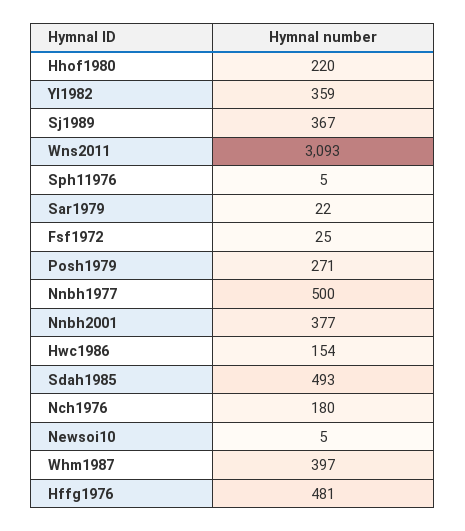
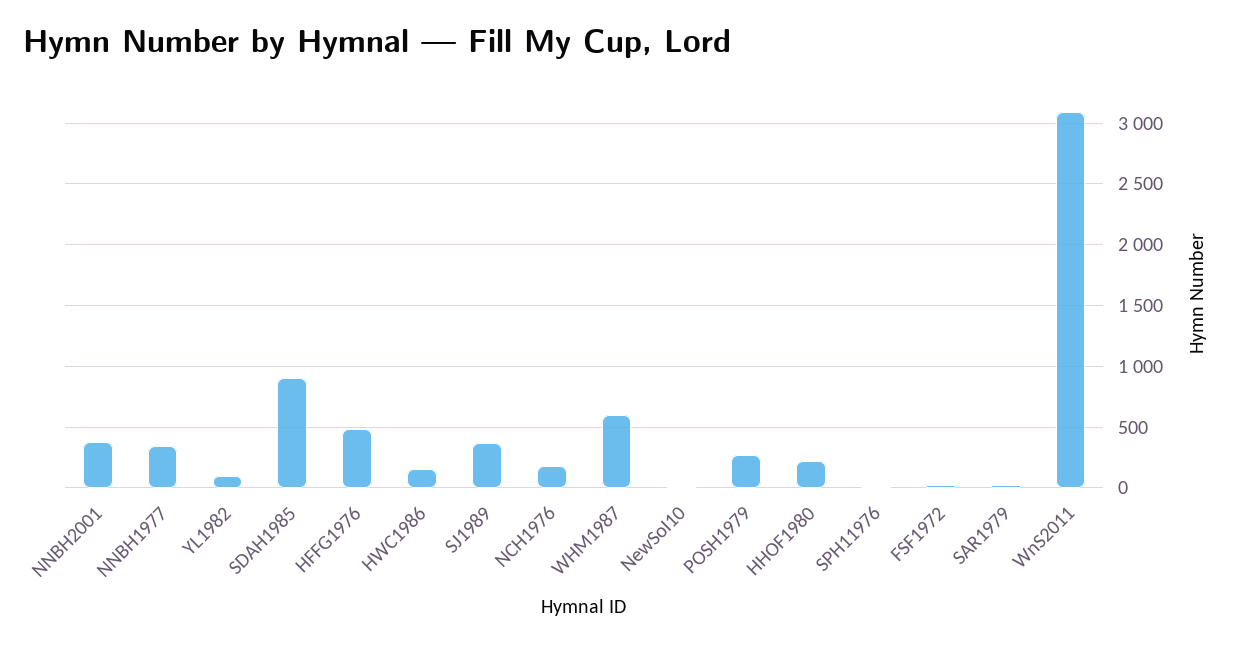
  {
    "Hhof1980": 220,
-   "Yl1982": 359,
+   "Yl1982": 100,
    "Sj1989": 367,
    "Wns2011": 3093,
    "Sph11976": 5,
    "Sar1979": 22,
    "Fsf1972": 25,
    "Posh1979": 271,
-   "Nnbh1977": 500,
+   "Nnbh1977": 350,
    "Nnbh2001": 377,
    "Hwc1986": 154,
-   "Sdah1985": 493,
+   "Sdah1985": 900,
    "Nch1976": 180,
    "Newsoi10": 5,
-   "Whm1987": 397,
+   "Whm1987": 600,
    "Hffg1976": 481
  }

